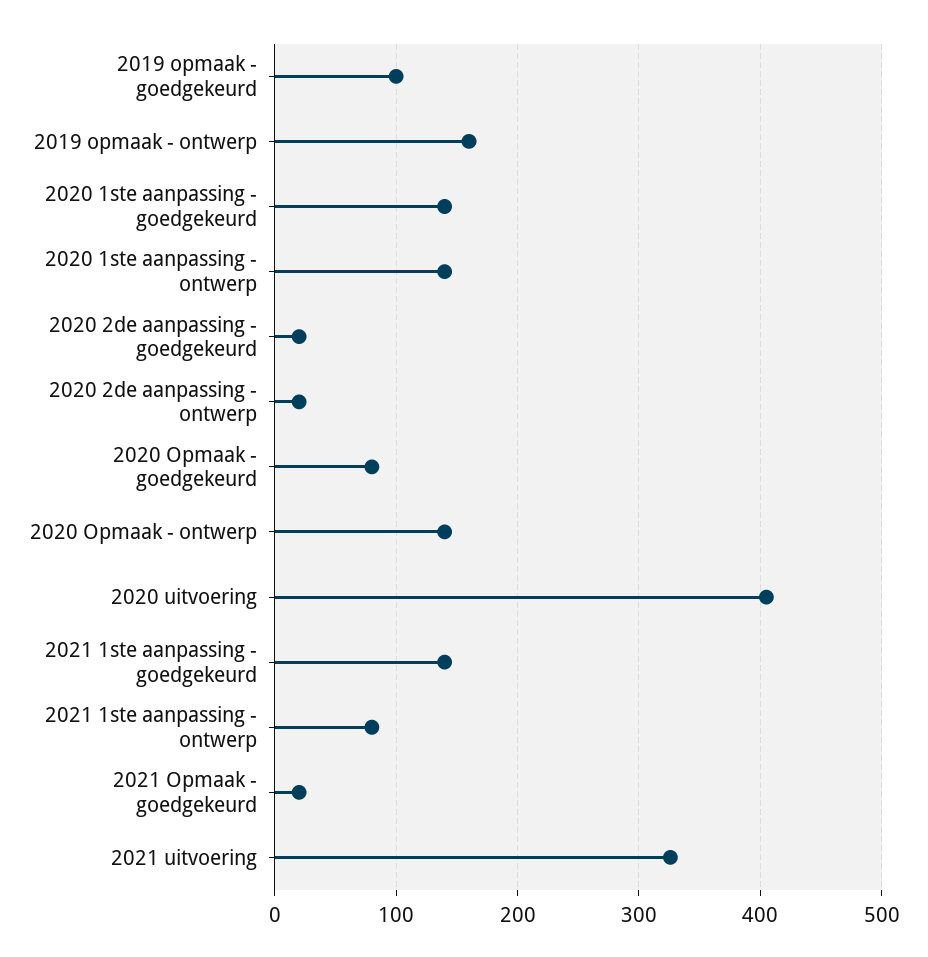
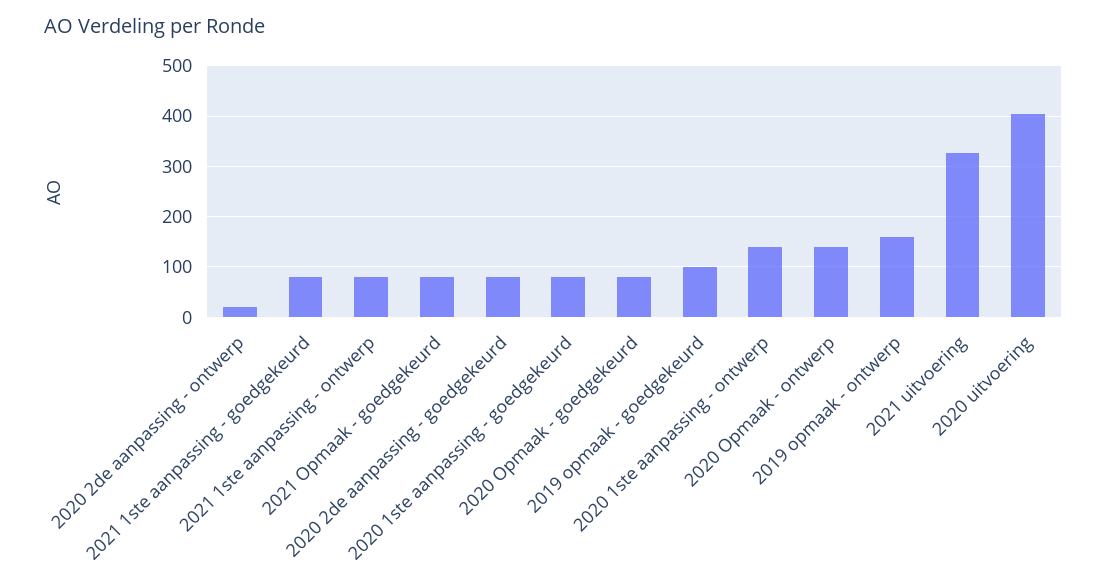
  {
    "2019 opmaak - goedgekeurd": 100,
    "2019 opmaak - ontwerp": 160,
-   "2020 1ste aanpassing - goedgekeurd": 140,
+   "2020 1ste aanpassing - goedgekeurd": 80,
    "2020 1ste aanpassing - ontwerp": 140,
-   "2020 2de aanpassing - goedgekeurd": 20,
+   "2020 2de aanpassing - goedgekeurd": 80,
    "2020 2de aanpassing - ontwerp": 20,
    "2020 Opmaak - goedgekeurd": 80,
    "2020 Opmaak - ontwerp": 140,
    "2020 uitvoering": 410,
-   "2021 1ste aanpassing - goedgekeurd": 140,
+   "2021 1ste aanpassing - goedgekeurd": 80,
    "2021 1ste aanpassing - ontwerp": 80,
-   "2021 Opmaak - goedgekeurd": 20,
+   "2021 Opmaak - goedgekeurd": 80,
    "2021 uitvoering": 330
  }

